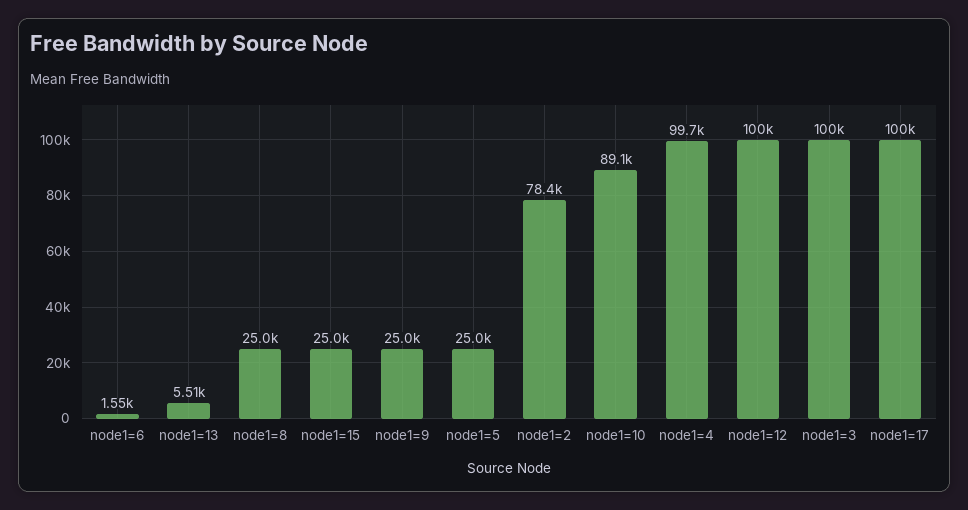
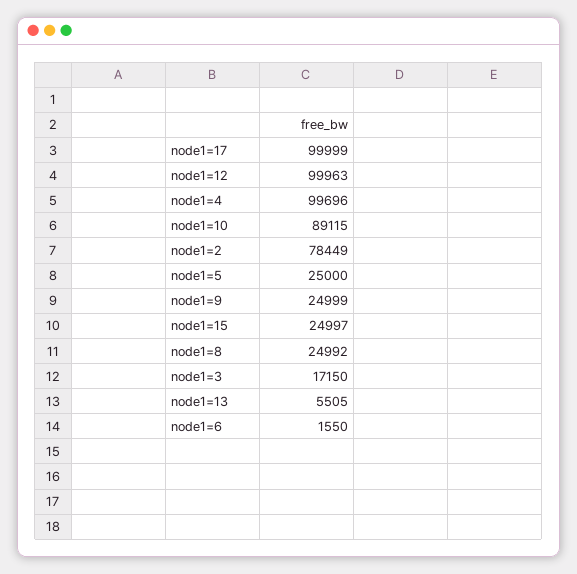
  {
    "node1=6": 1550,
    "node1=13": 5505,
    "node1=8": 24992,
    "node1=15": 24997,
    "node1=9": 24999,
    "node1=5": 25000,
    "node1=2": 78449,
    "node1=10": 89115,
    "node1=4": 99696,
    "node1=12": 99963,
-   "node1=3": 100000,
+   "node1=3": 17150,
    "node1=17": 99999
  }

